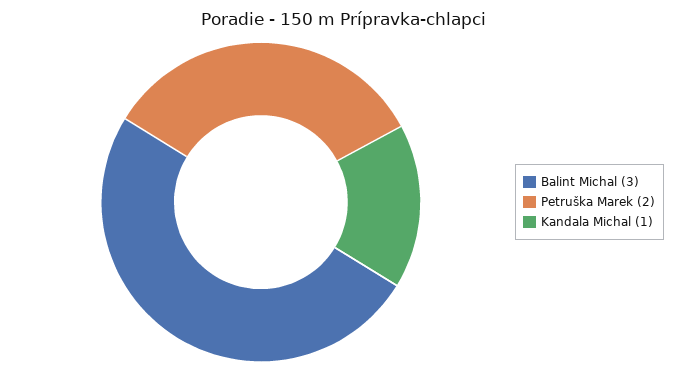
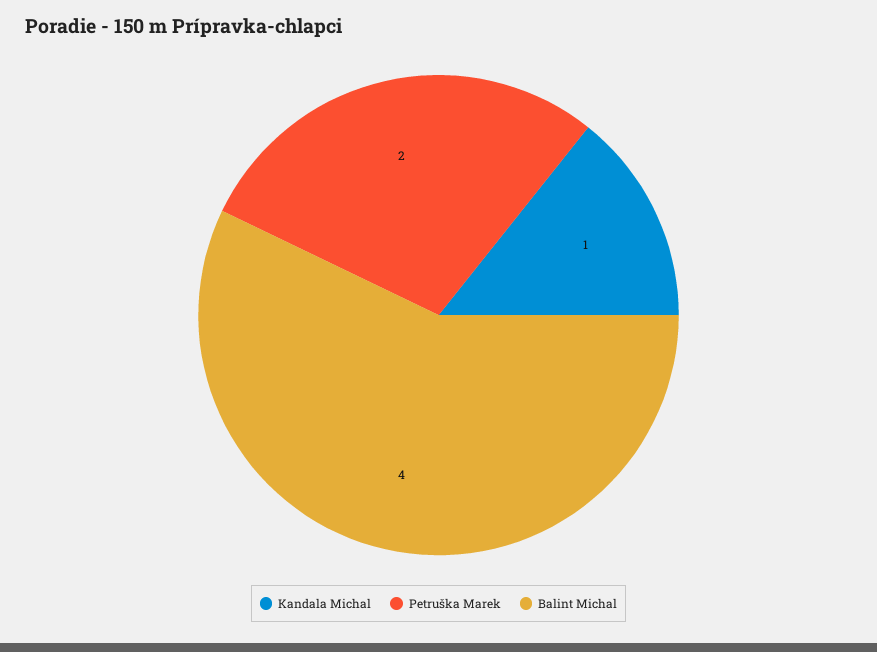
  {
-   "Balint Michal": 3,
+   "Balint Michal": 4,
    "Petruška Marek": 2,
    "Kandala Michal": 1
  }

